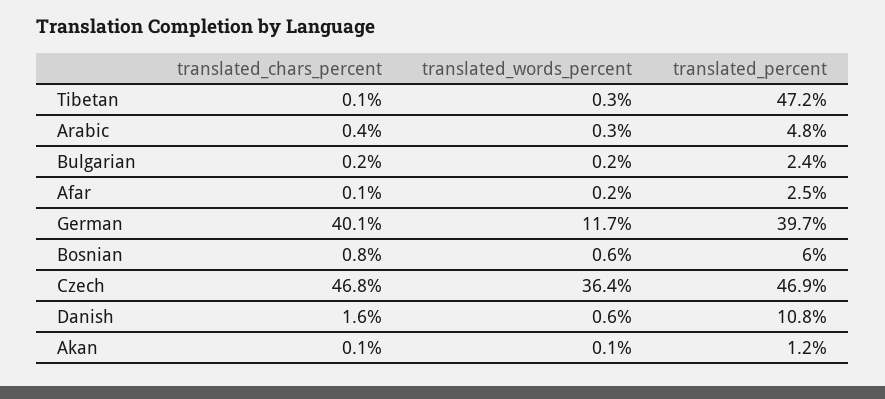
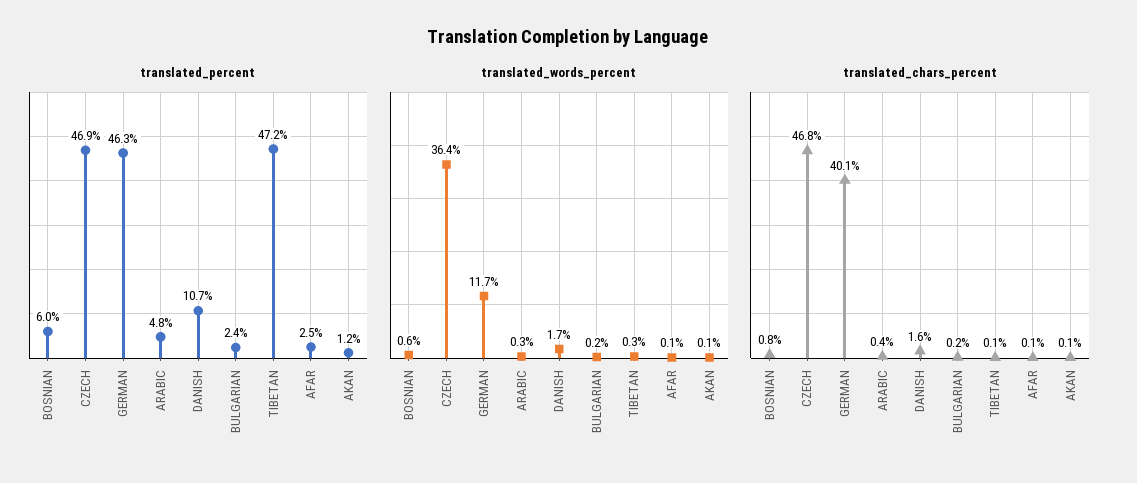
  {
    "translated_chars_percent": {
      "Tibetan": 0.1,
      "Arabic": 0.4,
      "Bulgarian": 0.2,
      "Afar": 0.1,
      "German": 40.1,
      "Bosnian": 0.8,
      "Czech": 46.8,
      "Danish": 1.6,
      "Akan": 0.1
    },
    "translated_words_percent": {
      "Tibetan": 0.3,
      "Arabic": 0.3,
      "Bulgarian": 0.2,
-     "Afar": 0.2,
+     "Afar": 0.1,
      "German": 11.7,
      "Bosnian": 0.6,
      "Czech": 36.4,
-     "Danish": 0.6,
+     "Danish": 1.7,
      "Akan": 0.1
    },
    "translated_percent": {
      "Tibetan": 47.2,
      "Arabic": 4.8,
      "Bulgarian": 2.4,
      "Afar": 2.5,
-     "German": 39.7,
+     "German": 46.3,
      "Bosnian": 6,
      "Czech": 46.9,
-     "Danish": 10.8,
+     "Danish": 10.7,
      "Akan": 1.2
    }
  }

